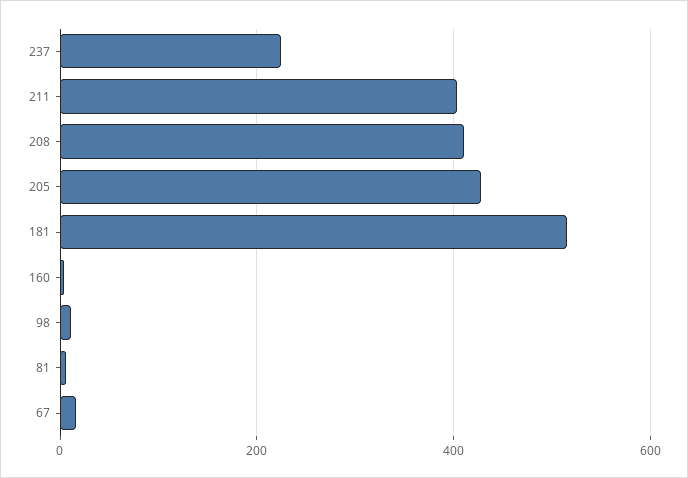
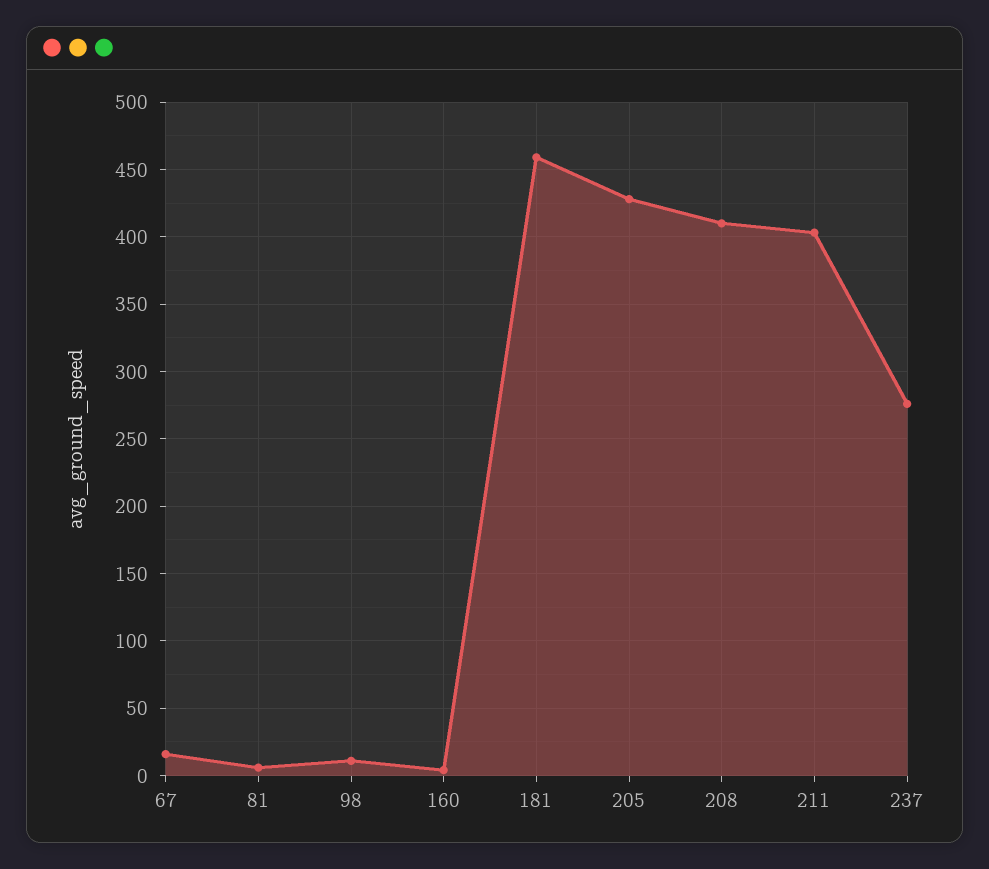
  {
-   "237": 220,
+   "237": 275,
    "211": 405,
    "208": 410,
    "205": 430,
-   "181": 520,
+   "181": 460,
    "160": 5,
    "98": 10,
    "81": 5,
    "67": 15
  }

